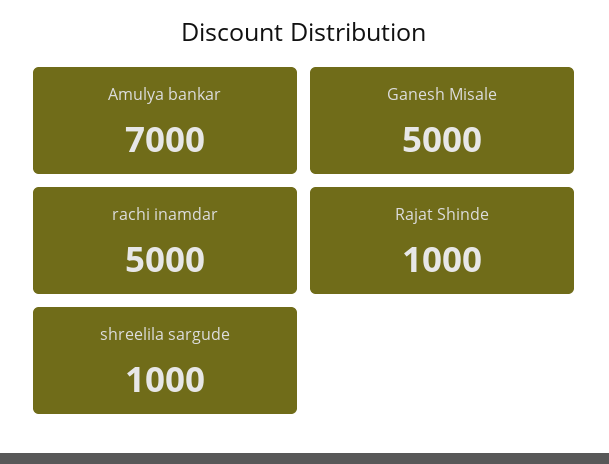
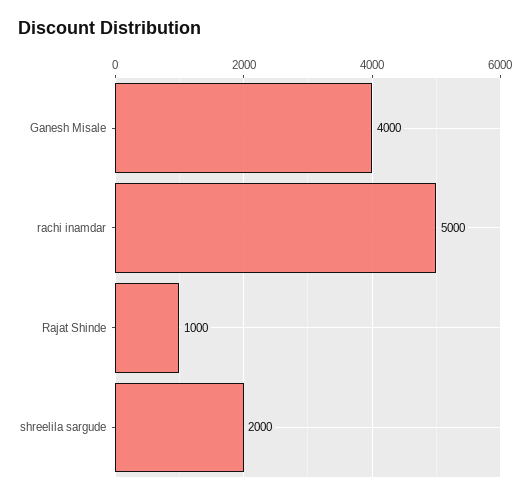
  {
-   "Amulya bankar": 7000,
-   "Ganesh Misale": 5000,
+   "Ganesh Misale": 4000,
    "rachi inamdar": 5000,
    "Rajat Shinde": 1000,
-   "shreelila sargude": 1000
+   "shreelila sargude": 2000
  }

